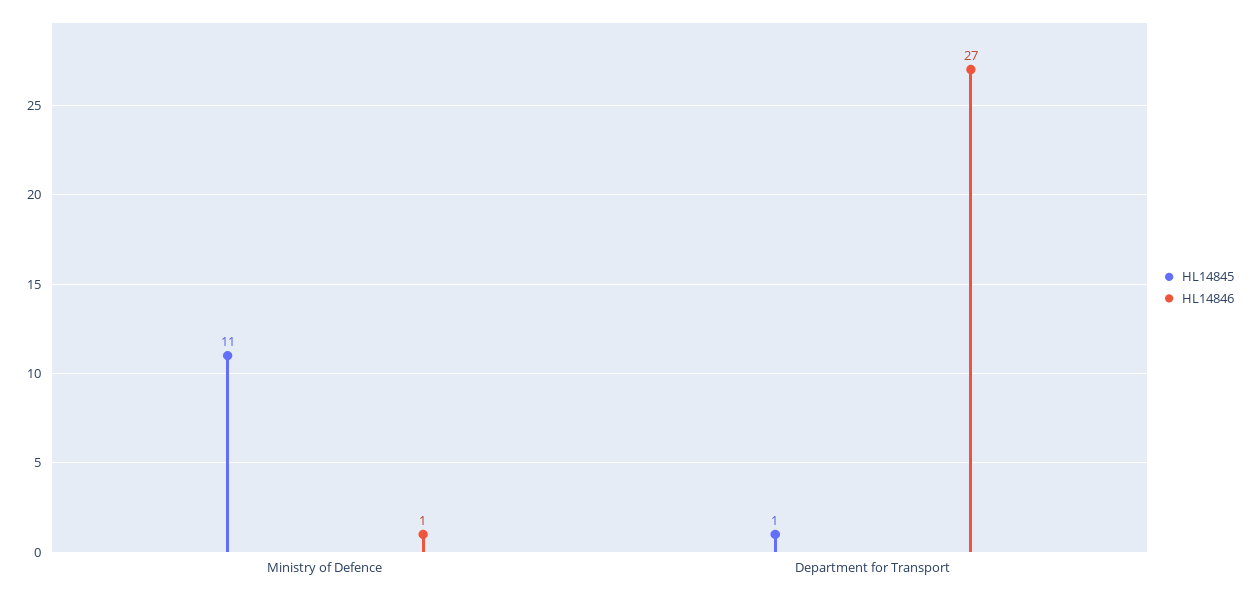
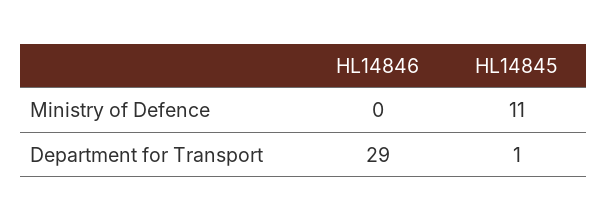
  {
    "HL14845": {
      "Ministry of Defence": 11,
      "Department for Transport": 1
    },
    "HL14846": {
-     "Ministry of Defence": 1,
+     "Ministry of Defence": 0,
-     "Department for Transport": 27
+     "Department for Transport": 29
    }
  }

